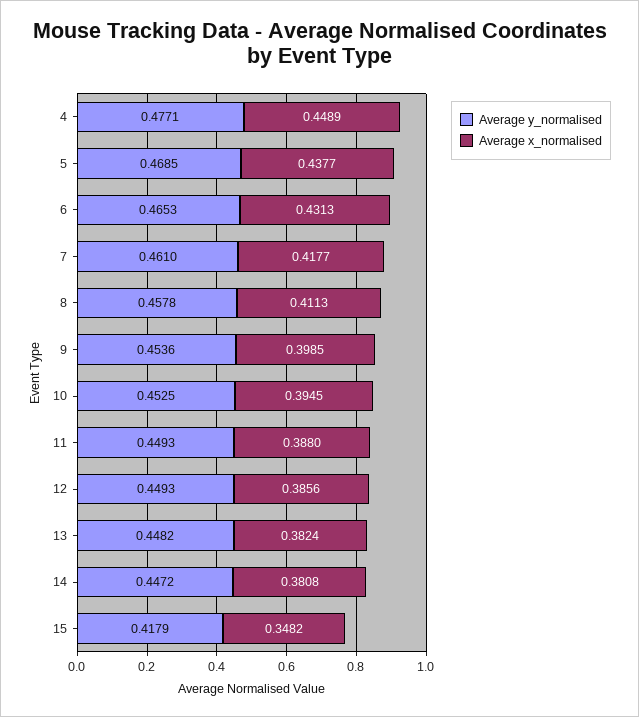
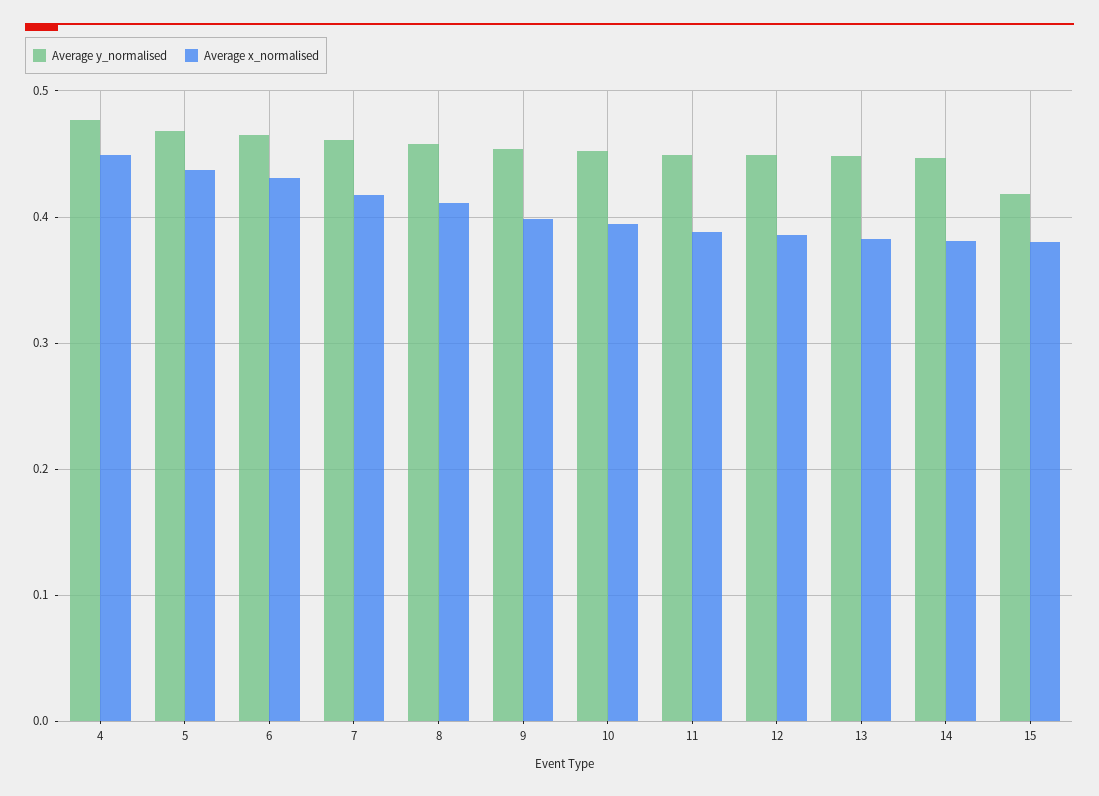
  {
    "Average y_normalised": {
      "4": 0.4771,
      "5": 0.4685,
      "6": 0.4653,
      "7": 0.461,
      "8": 0.4578,
      "9": 0.4536,
      "10": 0.4525,
      "11": 0.4493,
      "12": 0.4493,
      "13": 0.4482,
      "14": 0.4472,
      "15": 0.4179
    },
    "Average x_normalised": {
      "4": 0.4489,
      "5": 0.4377,
      "6": 0.4313,
      "7": 0.4177,
      "8": 0.4113,
      "9": 0.3985,
      "10": 0.3945,
      "11": 0.388,
      "12": 0.3856,
      "13": 0.3824,
      "14": 0.3808,
-     "15": 0.3482
+     "15": 0.38
    }
  }

